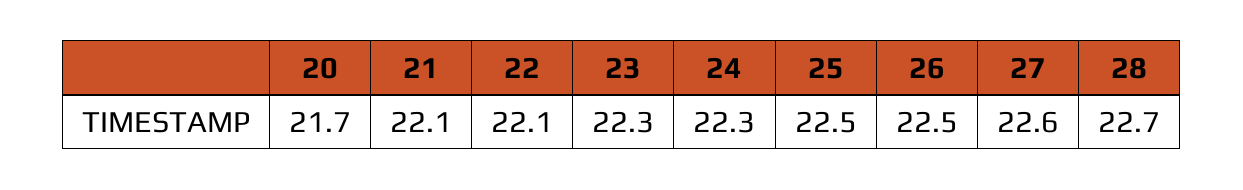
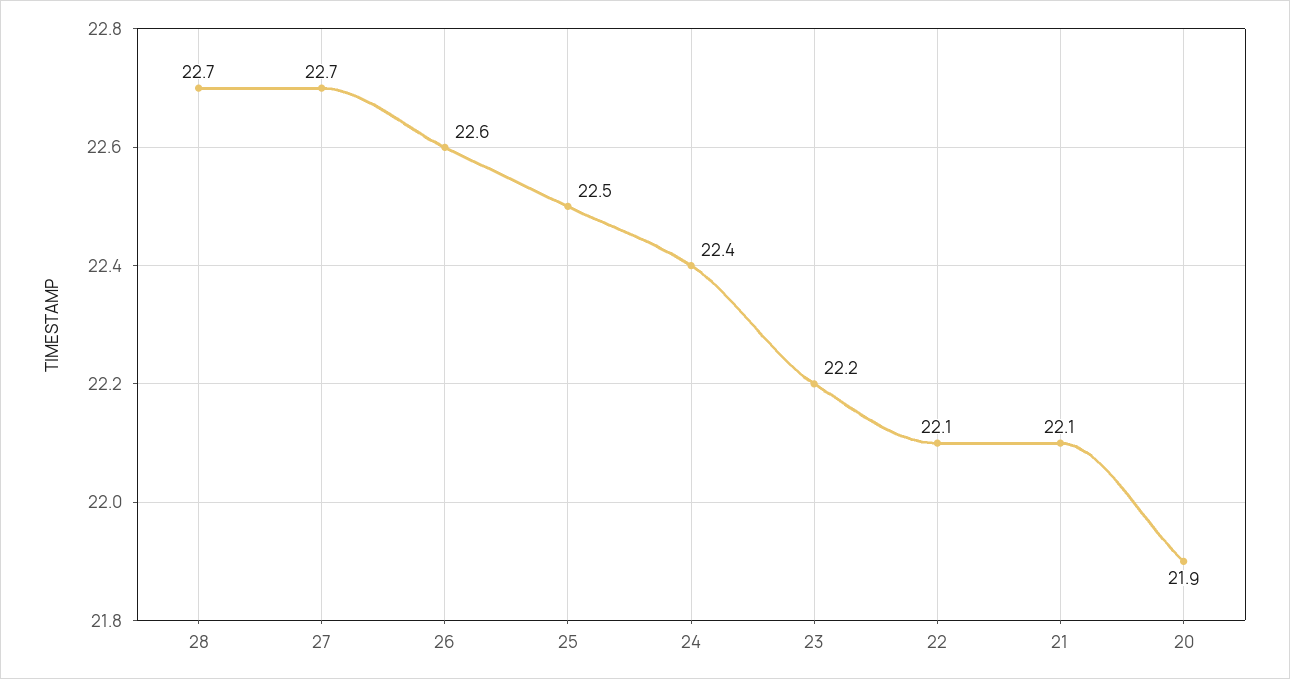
  {
-   "20": 21.7,
+   "20": 21.9,
    "21": 22.1,
    "22": 22.1,
-   "23": 22.3,
+   "23": 22.2,
-   "24": 22.3,
+   "24": 22.4,
    "25": 22.5,
-   "26": 22.5,
+   "26": 22.6,
-   "27": 22.6,
+   "27": 22.7,
    "28": 22.7
  }

